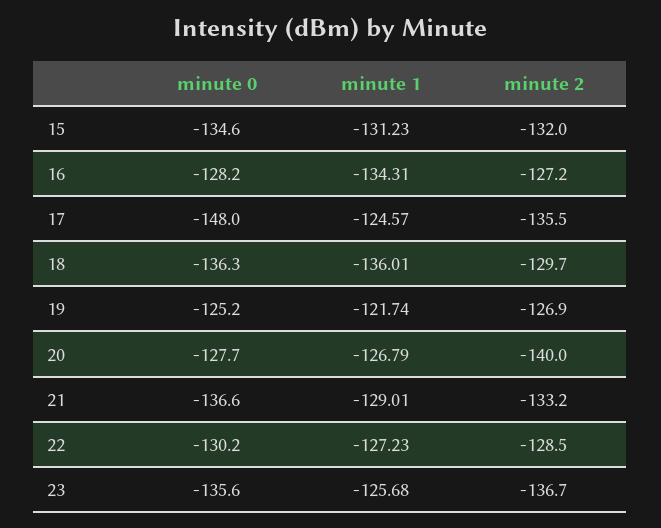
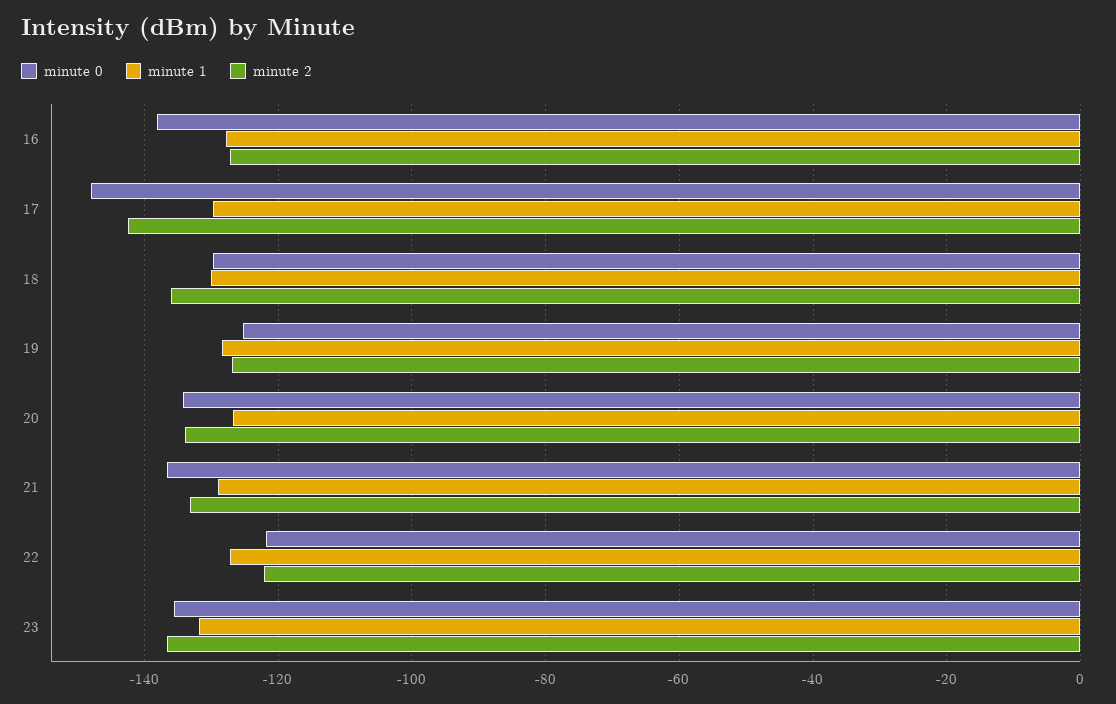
  {
    "minute 0": {
-     "15": -134.6,
-     "16": -128.2,
+     "16": -138,
      "17": -148,
-     "18": -136.3,
+     "18": -130,
      "19": -125.2,
-     "20": -127.7,
+     "20": -134,
      "21": -136.6,
-     "22": -130.2,
+     "22": -122,
      "23": -135.6
    },
    "minute 1": {
-     "15": -131.23,
-     "16": -134.31,
+     "16": -128,
-     "17": -124.57,
+     "17": -130,
-     "18": -136.01,
+     "18": -130,
-     "19": -121.74,
+     "19": -128,
      "20": -126.79,
      "21": -129.01,
      "22": -127.23,
-     "23": -125.68
+     "23": -132
    },
    "minute 2": {
-     "15": -132,
      "16": -127.2,
-     "17": -135.5,
+     "17": -142,
-     "18": -129.7,
+     "18": -136,
      "19": -126.9,
-     "20": -140,
+     "20": -134,
      "21": -133.2,
-     "22": -128.5,
+     "22": -122,
      "23": -136.7
    }
  }

